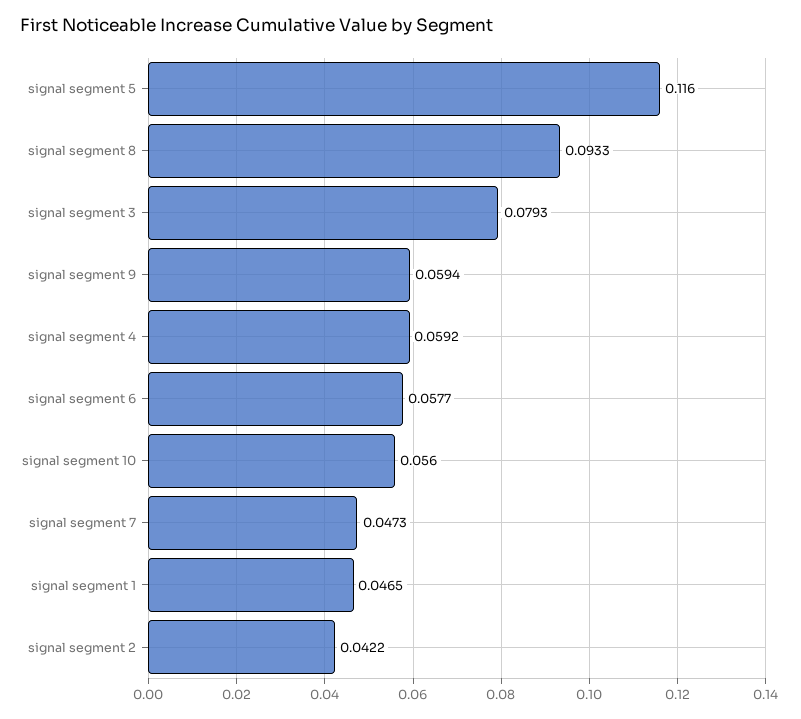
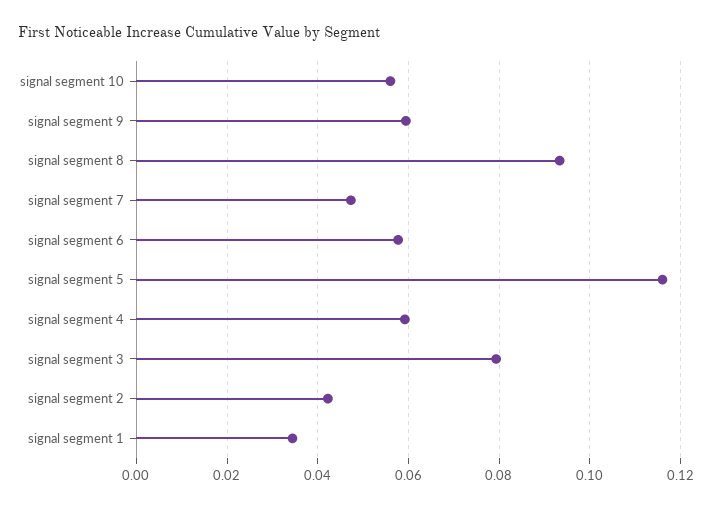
  {
    "signal segment 5": 0.116,
    "signal segment 8": 0.0933,
    "signal segment 3": 0.0793,
    "signal segment 9": 0.0594,
    "signal segment 4": 0.0592,
    "signal segment 6": 0.0577,
    "signal segment 10": 0.056,
    "signal segment 7": 0.0473,
-   "signal segment 1": 0.0465,
+   "signal segment 1": 0.034,
    "signal segment 2": 0.0422
  }

